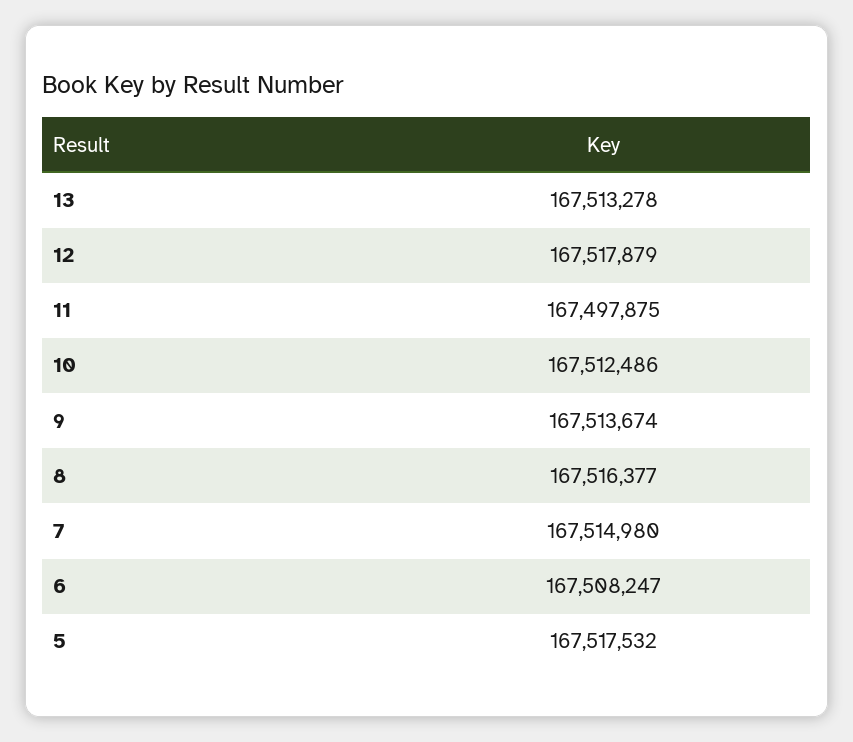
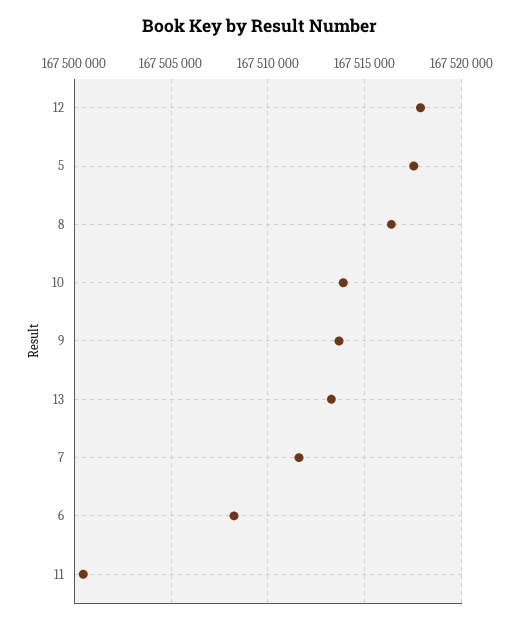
  {
    "13": 167513278,
    "12": 167517879,
-   "11": 167497875,
+   "11": 167500500,
-   "10": 167512486,
+   "10": 167514000,
    "9": 167513674,
    "8": 167516377,
-   "7": 167514980,
+   "7": 167511500,
    "6": 167508247,
    "5": 167517532
  }

